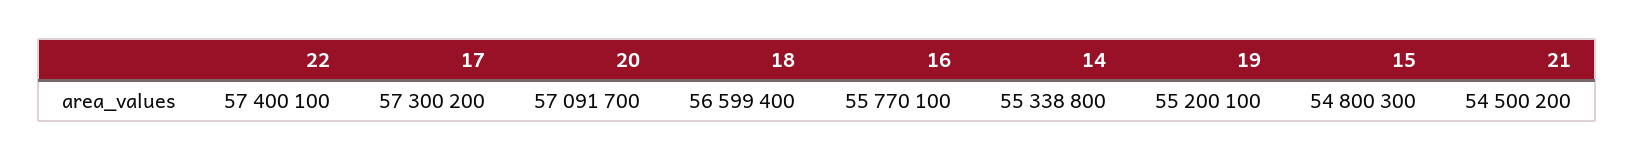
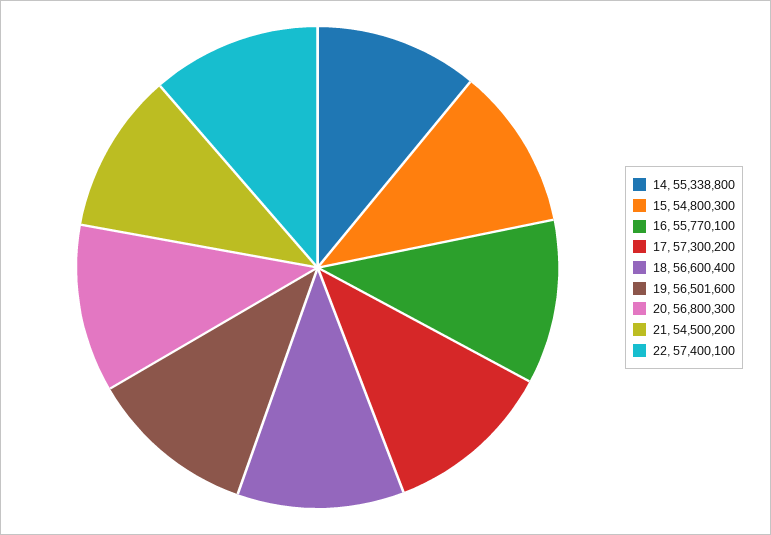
  {
    "22": 57400100,
    "17": 57300200,
-   "20": 57091700,
+   "20": 56800300,
-   "18": 56599400,
+   "18": 56600400,
    "16": 55770100,
    "14": 55338800,
-   "19": 55200100,
+   "19": 56501600,
    "15": 54800300,
    "21": 54500200
  }

